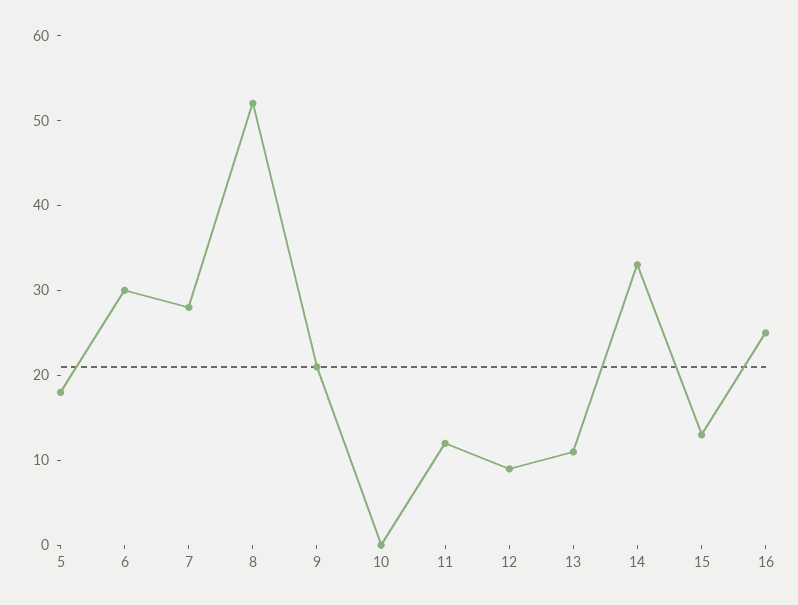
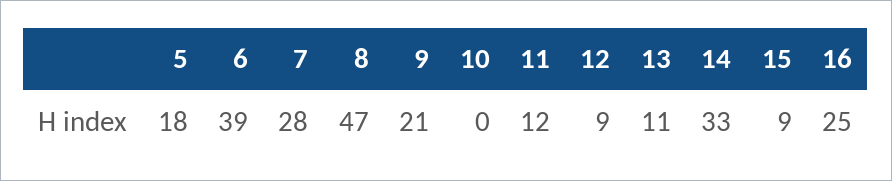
  {
    "5": 18,
-   "6": 30,
+   "6": 39,
    "7": 28,
-   "8": 52,
+   "8": 47,
    "9": 21,
    "10": 0,
    "11": 12,
    "12": 9,
    "13": 11,
    "14": 33,
-   "15": 13,
+   "15": 9,
    "16": 25
  }

